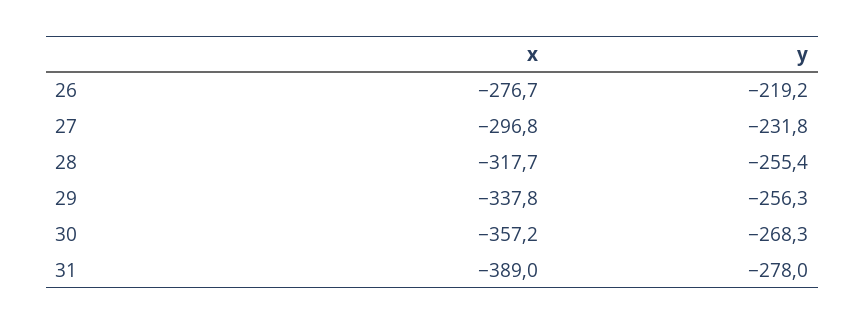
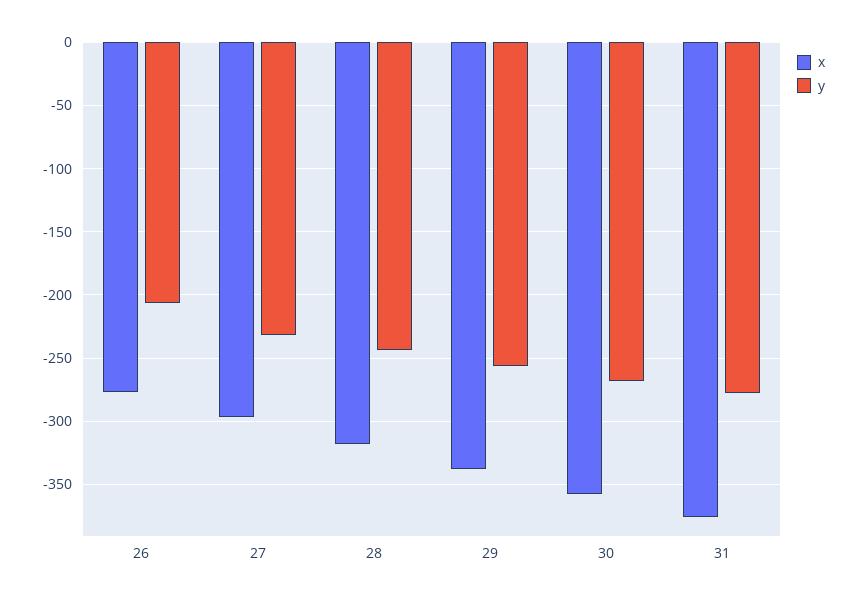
  {
    "x": {
      "26": -276.7,
      "27": -296.8,
      "28": -317.7,
      "29": -337.8,
      "30": -357.2,
-     "31": -389
+     "31": -375
    },
    "y": {
-     "26": -219.2,
+     "26": -205,
      "27": -231.8,
-     "28": -255.4,
+     "28": -245,
      "29": -256.3,
      "30": -268.3,
      "31": -278
    }
  }

